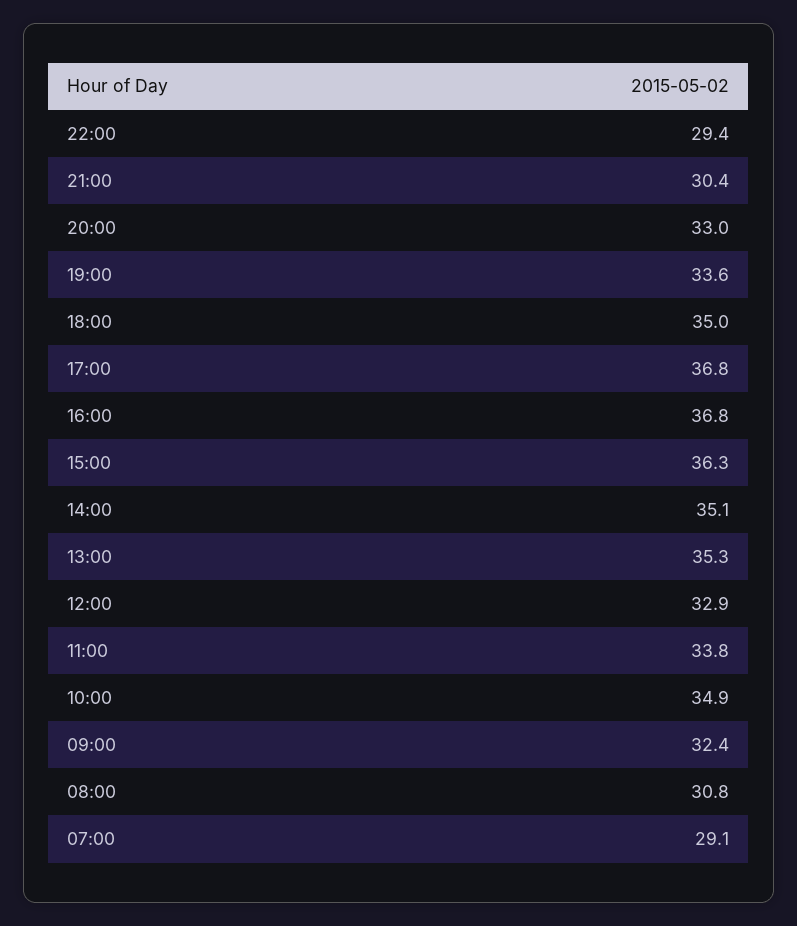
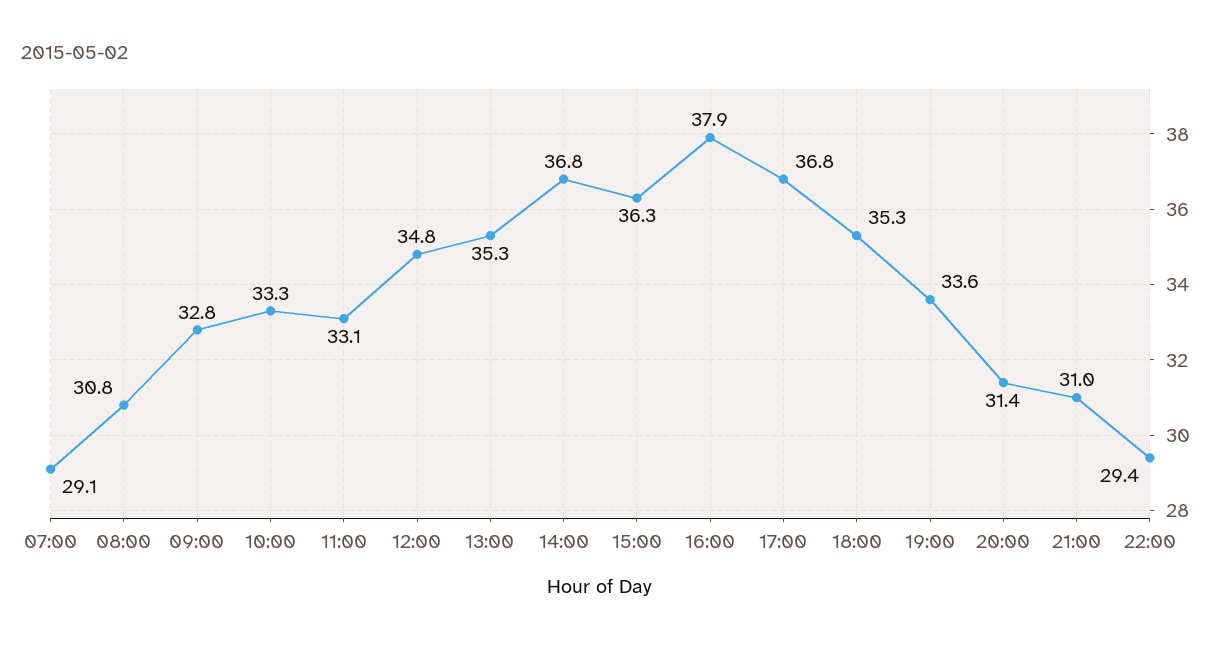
  {
    "22:00": 29.4,
-   "21:00": 30.4,
+   "21:00": 31,
-   "20:00": 33,
+   "20:00": 31.4,
    "19:00": 33.6,
-   "18:00": 35,
+   "18:00": 35.3,
    "17:00": 36.8,
-   "16:00": 36.8,
+   "16:00": 37.9,
    "15:00": 36.3,
-   "14:00": 35.1,
+   "14:00": 36.8,
    "13:00": 35.3,
-   "12:00": 32.9,
+   "12:00": 34.8,
-   "11:00": 33.8,
+   "11:00": 33.1,
-   "10:00": 34.9,
+   "10:00": 33.3,
-   "09:00": 32.4,
+   "09:00": 32.8,
    "08:00": 30.8,
    "07:00": 29.1
  }

